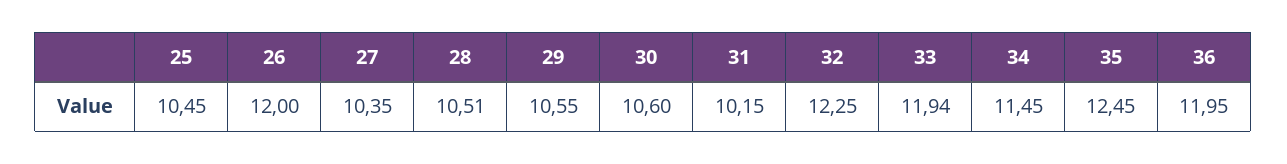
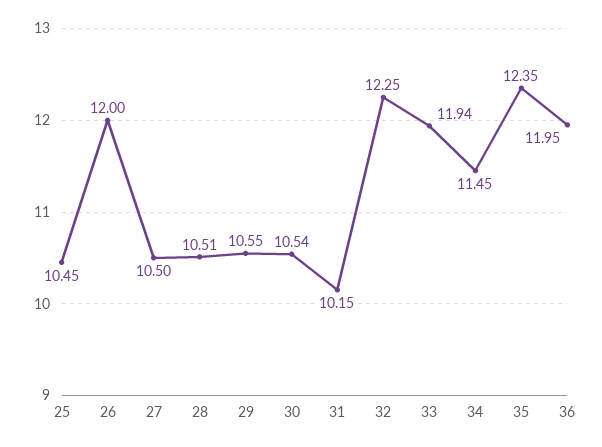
  {
    "25": 10.45,
    "26": 12,
-   "27": 10.35,
+   "27": 10.5,
    "28": 10.51,
    "29": 10.55,
-   "30": 10.6,
+   "30": 10.54,
    "31": 10.15,
    "32": 12.25,
    "33": 11.94,
    "34": 11.45,
-   "35": 12.45,
+   "35": 12.35,
    "36": 11.95
  }

